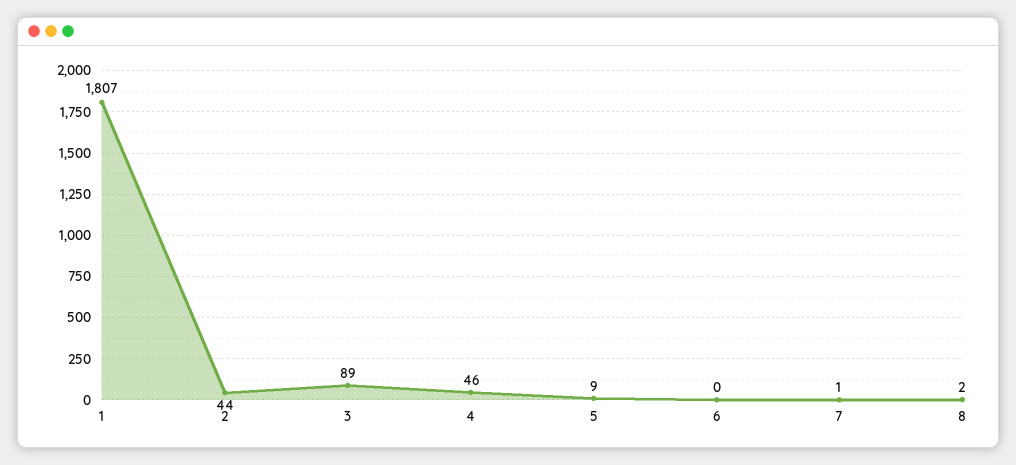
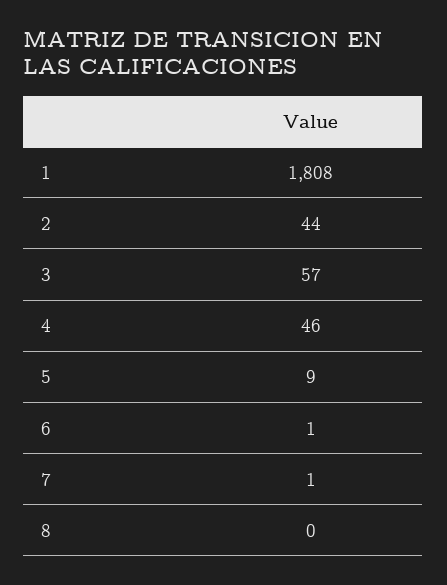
  {
-   "1": 1807,
+   "1": 1808,
    "2": 44,
-   "3": 89,
+   "3": 57,
    "4": 46,
    "5": 9,
-   "6": 0,
+   "6": 1,
    "7": 1,
-   "8": 2
+   "8": 0
  }

